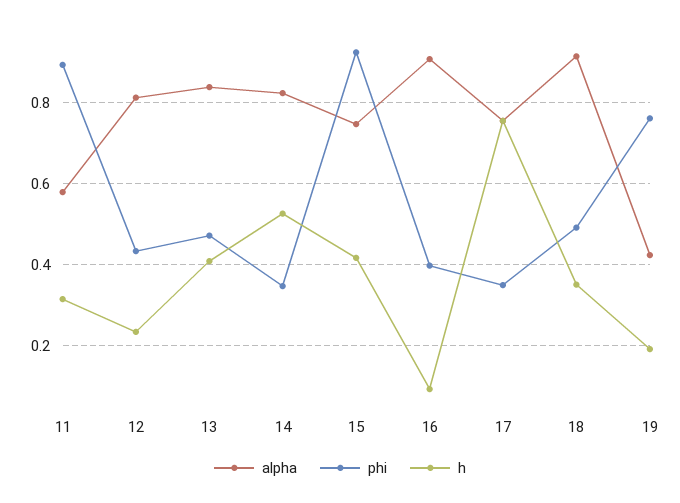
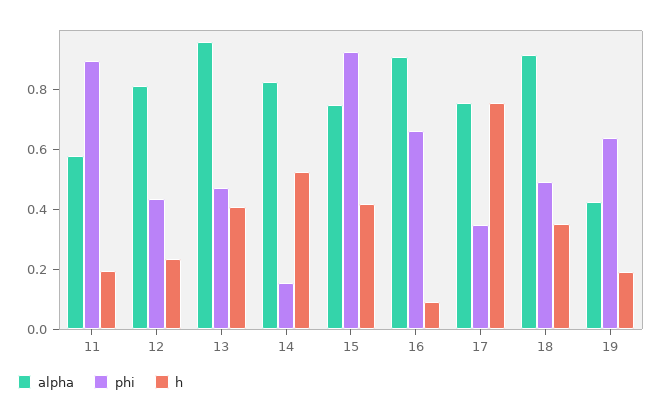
  {
    "alpha": {
      "11": 0.58,
      "12": 0.82,
-     "13": 0.84,
+     "13": 0.95,
      "14": 0.82,
      "15": 0.74,
      "16": 0.9,
      "17": 0.76,
      "18": 0.92,
      "19": 0.42
    },
    "phi": {
      "11": 0.9,
      "12": 0.44,
      "13": 0.48,
-     "14": 0.34,
+     "14": 0.15,
      "15": 0.92,
-     "16": 0.4,
+     "16": 0.65,
      "17": 0.34,
      "18": 0.5,
-     "19": 0.76
+     "19": 0.65
    },
    "h": {
-     "11": 0.32,
+     "11": 0.2,
      "12": 0.24,
      "13": 0.4,
      "14": 0.52,
      "15": 0.42,
      "16": 0.1,
      "17": 0.76,
      "18": 0.34,
      "19": 0.2
    }
  }

